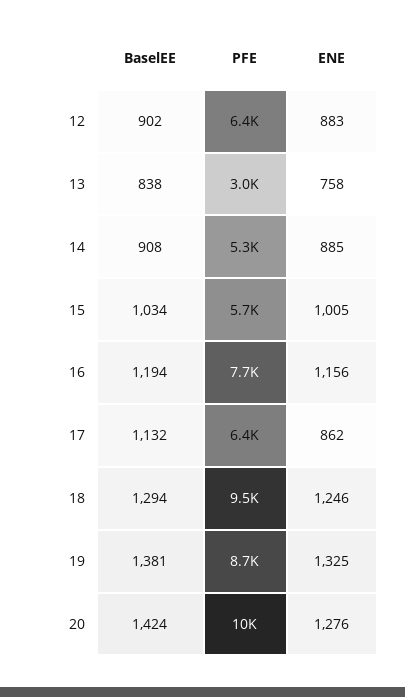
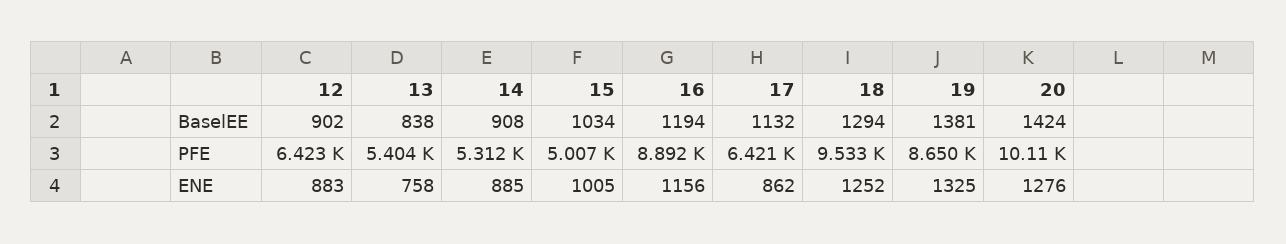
  {
    "BaselEE": {
      "12": 902,
      "13": 838,
      "14": 908,
      "15": 1034,
      "16": 1194,
      "17": 1132,
      "18": 1294,
      "19": 1381,
      "20": 1424
    },
    "PFE": {
      "12": 6423,
-     "13": 3000,
+     "13": 5404,
      "14": 5312,
-     "15": 5700,
+     "15": 5007,
-     "16": 7700,
+     "16": 8892,
      "17": 6421,
      "18": 9533,
      "19": 8650,
      "20": 10110
    },
    "ENE": {
      "12": 883,
      "13": 758,
      "14": 885,
      "15": 1005,
      "16": 1156,
      "17": 862,
-     "18": 1246,
+     "18": 1252,
      "19": 1325,
      "20": 1276
    }
  }

